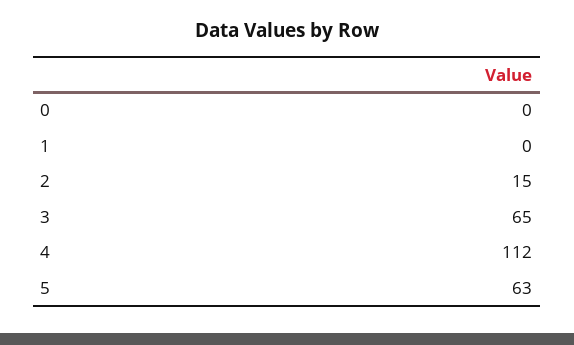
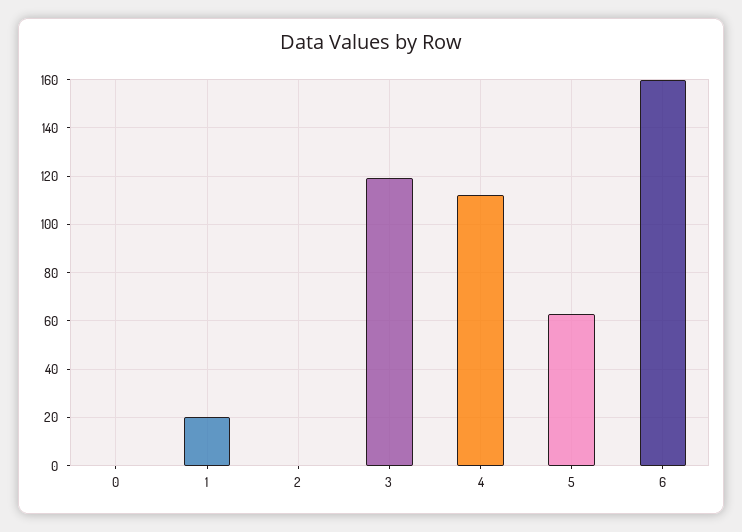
  {
    "0": 0,
-   "1": 0,
+   "1": 20,
-   "2": 15,
+   "2": 0,
-   "3": 65,
+   "3": 120,
    "4": 112,
-   "5": 63
+   "5": 63,
+   "6": 160
  }

